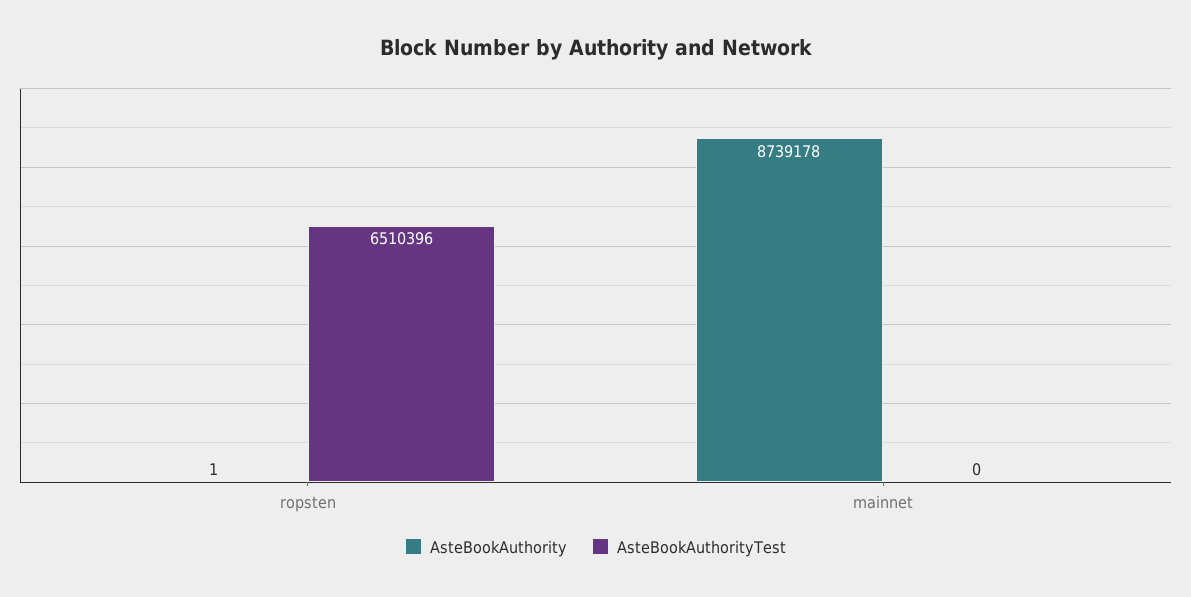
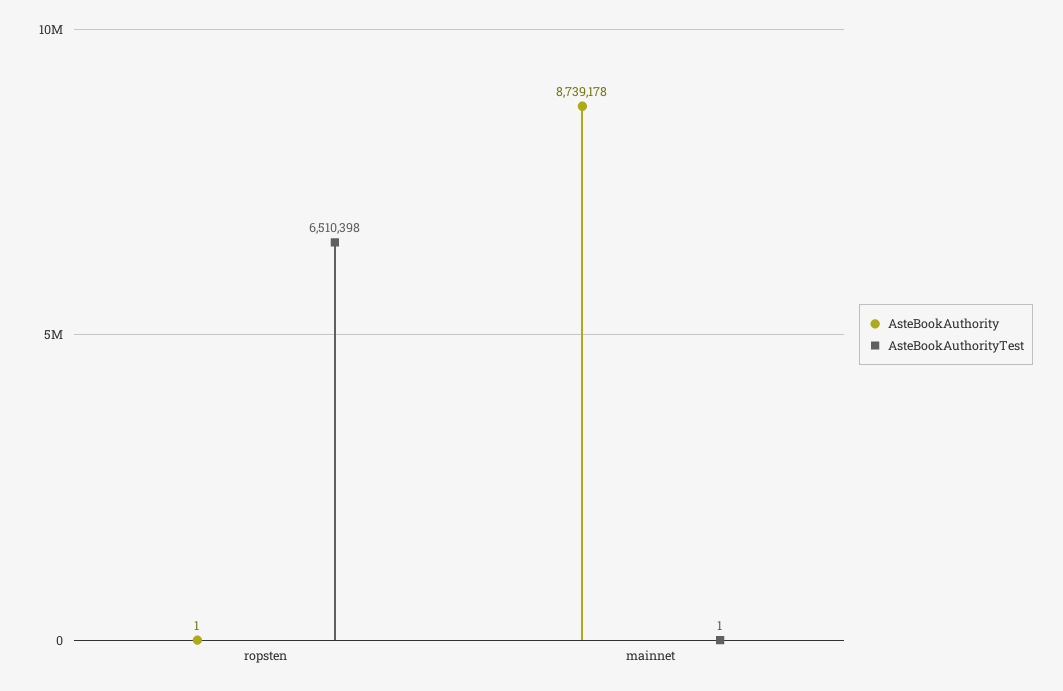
  {
    "AsteBookAuthority": {
      "ropsten": 1,
      "mainnet": 8739178
    },
    "AsteBookAuthorityTest": {
-     "ropsten": 6510396,
+     "ropsten": 6510398,
-     "mainnet": 0
+     "mainnet": 1
    }
  }

